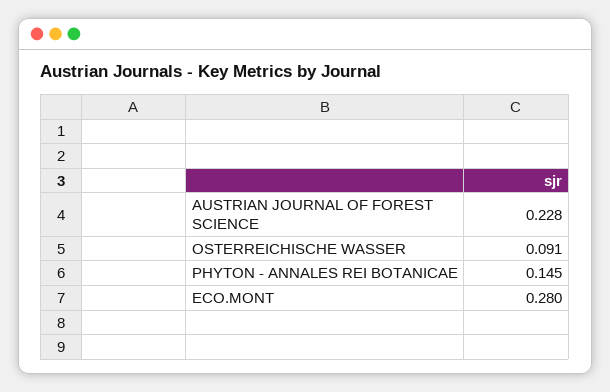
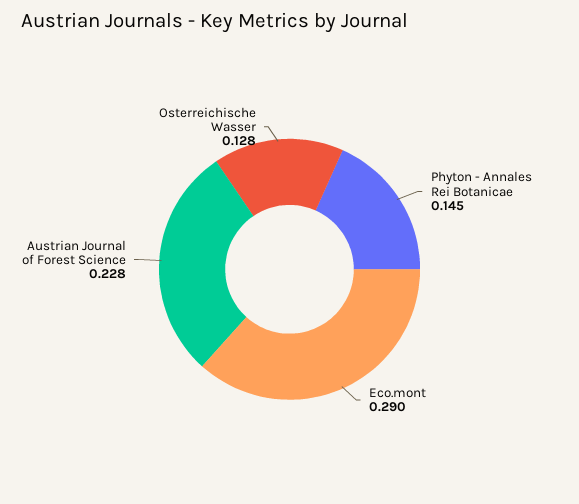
  {
    "AUSTRIAN JOURNAL OF FOREST SCIENCE": 0.228,
-   "OSTERREICHISCHE WASSER": 0.091,
+   "OSTERREICHISCHE WASSER": 0.128,
    "PHYTON - ANNALES REI BOTANICAE": 0.145,
-   "ECO.MONT": 0.28
+   "ECO.MONT": 0.29
  }

